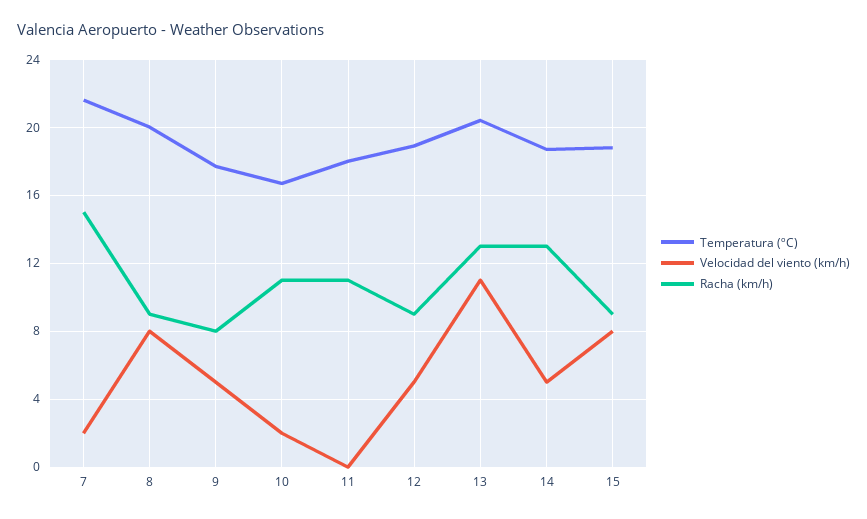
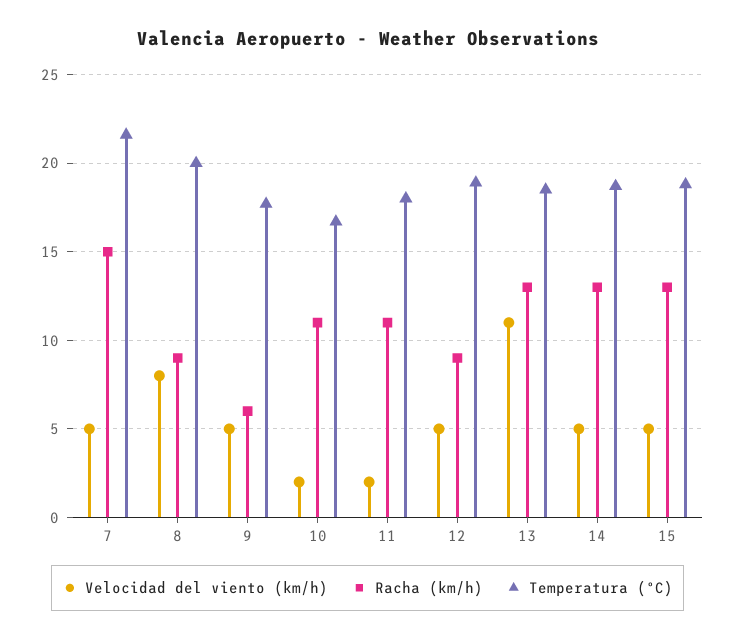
  {
    "Temperatura (ºC)": {
      "7": 21.5,
      "8": 20,
      "9": 17.5,
      "10": 16.5,
      "11": 18,
      "12": 19,
-     "13": 20.5,
+     "13": 18.5,
      "14": 18.5,
      "15": 19
    },
    "Velocidad del viento (km/h)": {
-     "7": 2,
+     "7": 5,
      "8": 8,
      "9": 5,
      "10": 2,
-     "11": 0,
+     "11": 2,
      "12": 5,
      "13": 11,
      "14": 5,
-     "15": 8
+     "15": 5
    },
    "Racha (km/h)": {
      "7": 15,
      "8": 9,
-     "9": 8,
+     "9": 6,
      "10": 11,
      "11": 11,
      "12": 9,
      "13": 13,
      "14": 13,
-     "15": 9
+     "15": 13
    }
  }

